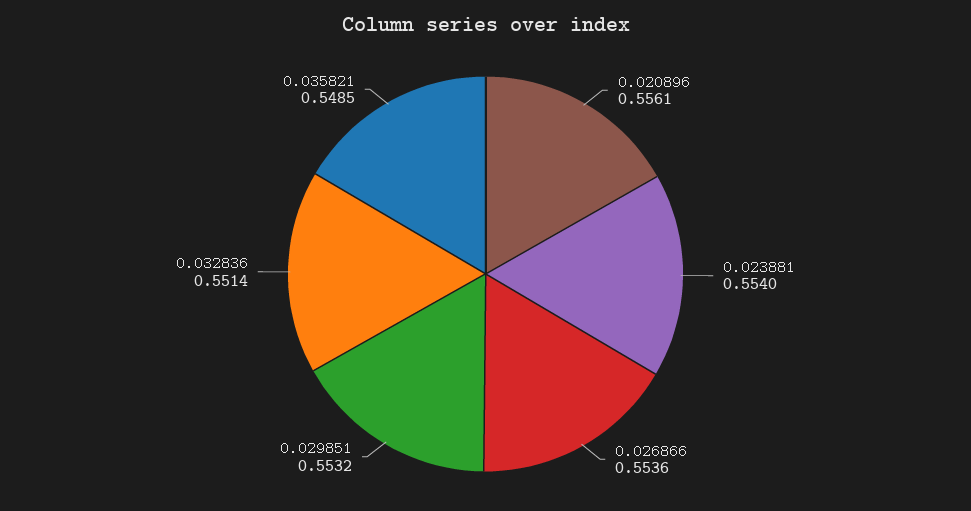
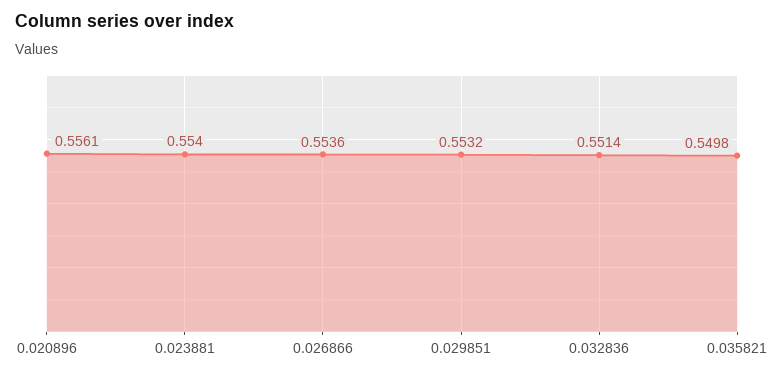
  {
    "0.020896": 0.5561,
    "0.023881": 0.554,
    "0.026866": 0.5536,
    "0.029851": 0.5532,
    "0.032836": 0.5514,
-   "0.035821": 0.5485
+   "0.035821": 0.5498
  }

